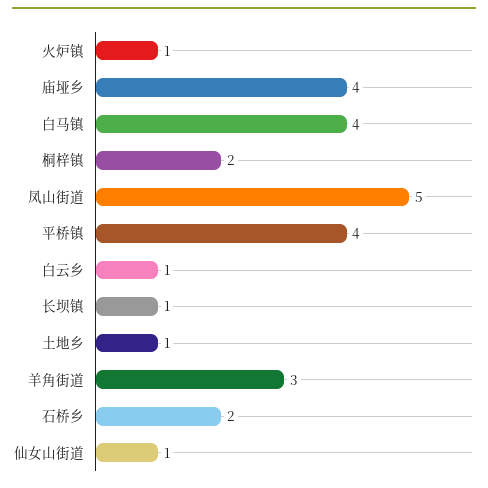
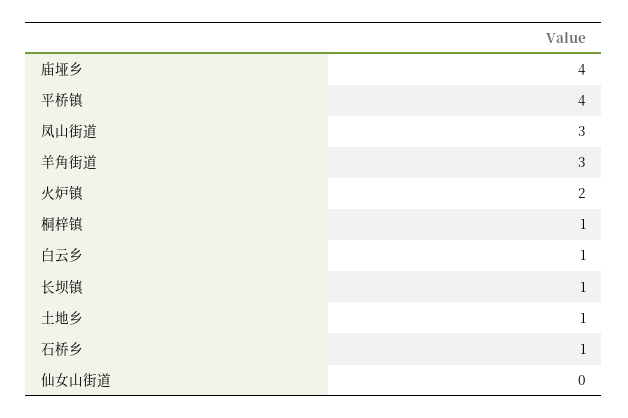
  {
-   "火炉镇": 1,
+   "火炉镇": 2,
    "庙垭乡": 4,
-   "白马镇": 4,
-   "桐梓镇": 2,
+   "桐梓镇": 1,
-   "凤山街道": 5,
+   "凤山街道": 3,
    "平桥镇": 4,
    "白云乡": 1,
    "长坝镇": 1,
    "土地乡": 1,
    "羊角街道": 3,
-   "石桥乡": 2,
+   "石桥乡": 1,
-   "仙女山街道": 1
+   "仙女山街道": 0
  }

